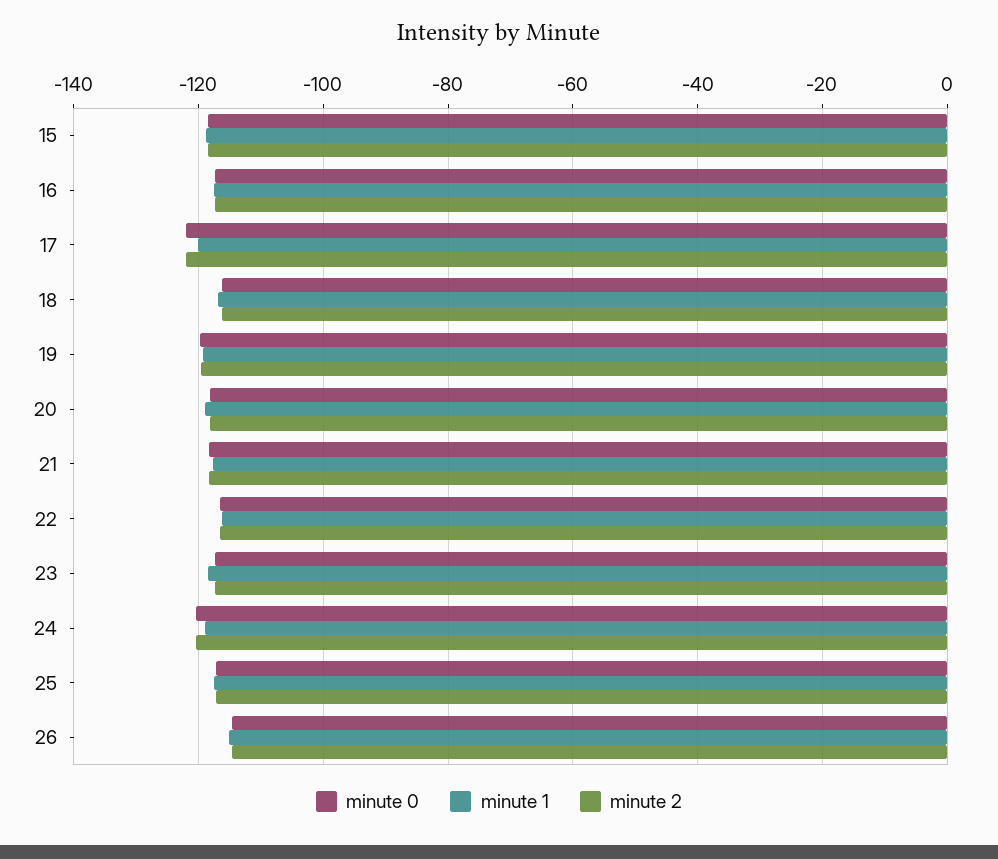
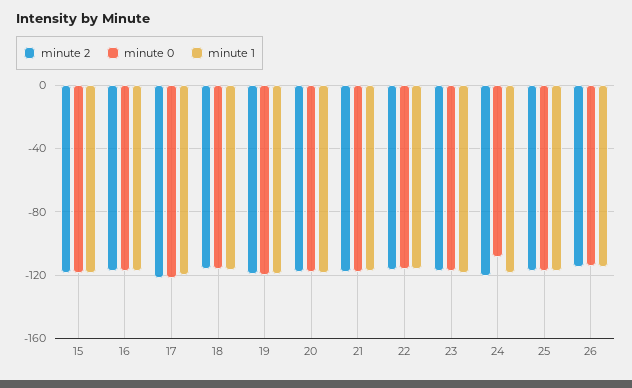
  {
    "minute 0": {
      "15": -118,
      "16": -118,
      "17": -122,
      "18": -116,
      "19": -120,
      "20": -118,
      "21": -118,
      "22": -116,
      "23": -118,
-     "24": -120,
+     "24": -110,
      "25": -118,
      "26": -114
    },
    "minute 1": {
      "15": -118,
      "16": -118,
      "17": -120,
      "18": -116,
      "19": -120,
      "20": -118,
      "21": -118,
      "22": -116,
      "23": -118,
      "24": -120,
      "25": -118,
      "26": -116
    },
    "minute 2": {
      "15": -118,
      "16": -118,
      "17": -122,
      "18": -116,
      "19": -120,
      "20": -118,
      "21": -118,
      "22": -116,
      "23": -118,
      "24": -120,
      "25": -118,
      "26": -114
    }
  }

